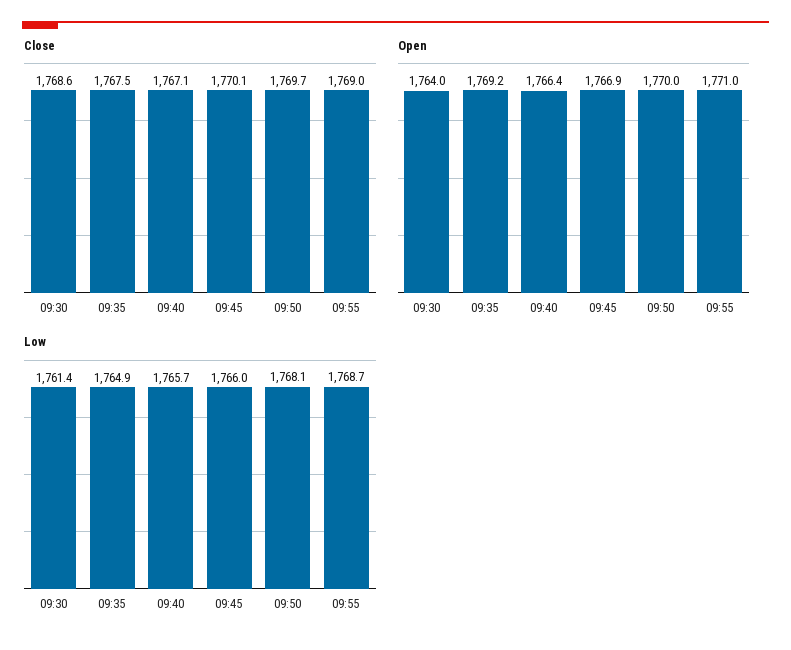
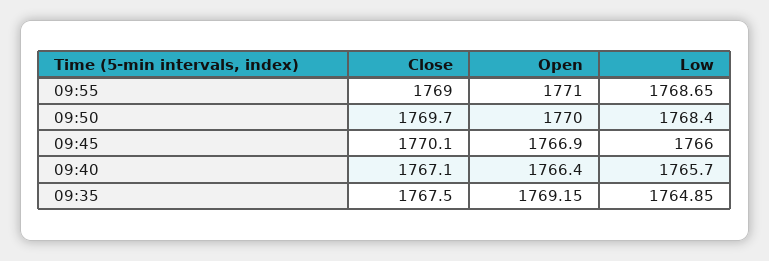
  {
    "Close": {
-     "09:30": 1768.6,
      "09:35": 1767.5,
      "09:40": 1767.1,
      "09:45": 1770.1,
      "09:50": 1769.7,
      "09:55": 1769
    },
    "Open": {
-     "09:30": 1764,
      "09:35": 1769.15,
      "09:40": 1766.4,
      "09:45": 1766.9,
      "09:50": 1770,
      "09:55": 1771
    },
    "Low": {
-     "09:30": 1761.4,
      "09:35": 1764.85,
      "09:40": 1765.7,
      "09:45": 1766,
-     "09:50": 1768.1,
+     "09:50": 1768.4,
      "09:55": 1768.65
    }
  }

